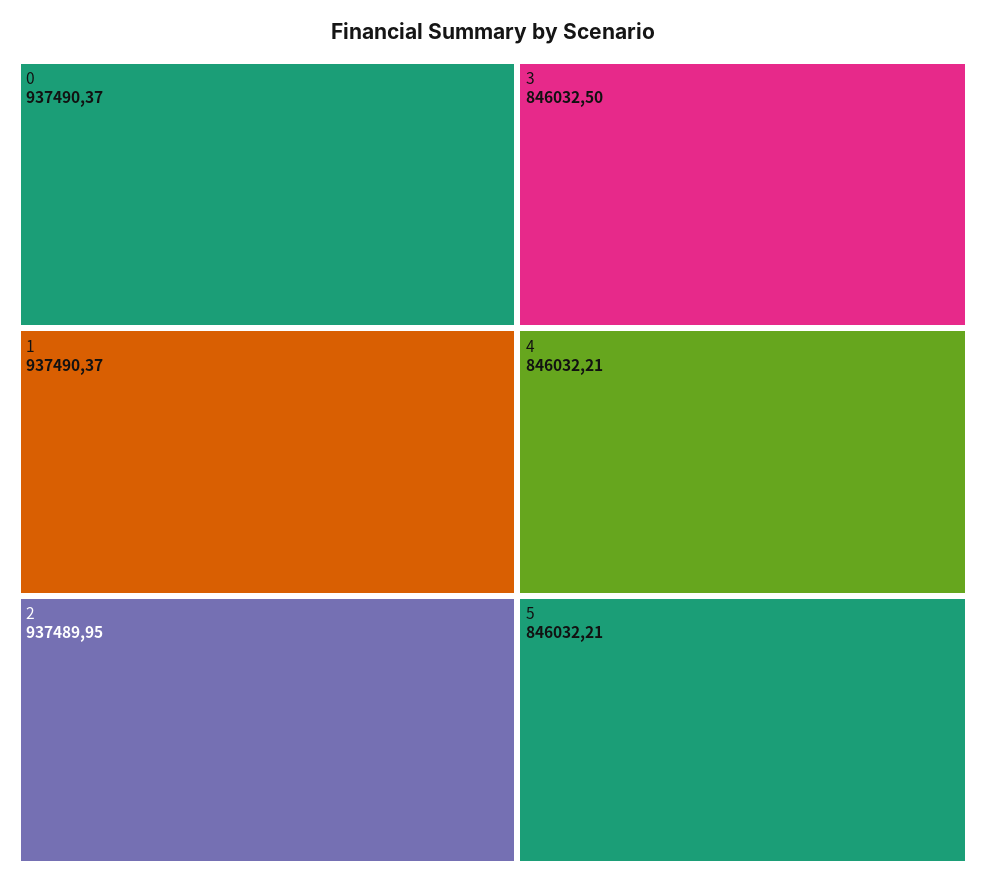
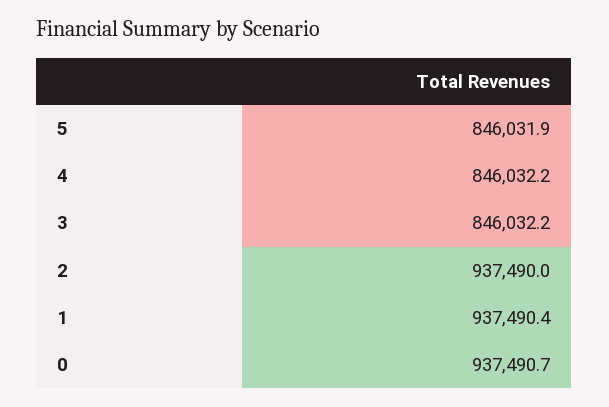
  {
-   "0": 937490.37,
+   "0": 937490.7,
    "1": 937490.37,
    "2": 937489.95,
-   "3": 846032.5,
+   "3": 846032.2,
    "4": 846032.21,
-   "5": 846032.21
+   "5": 846031.9
  }

